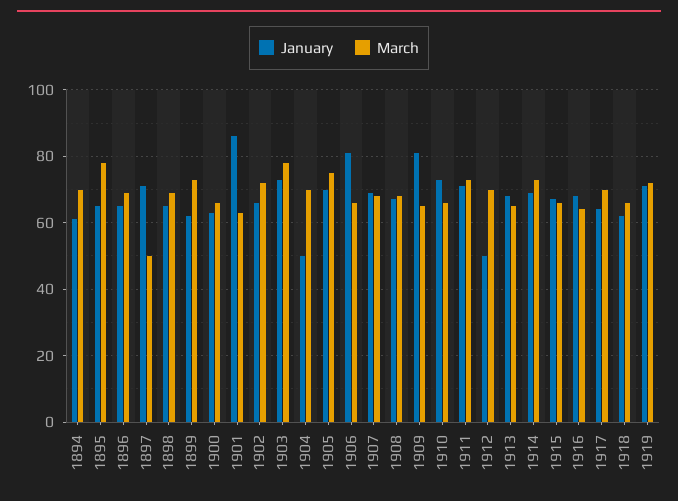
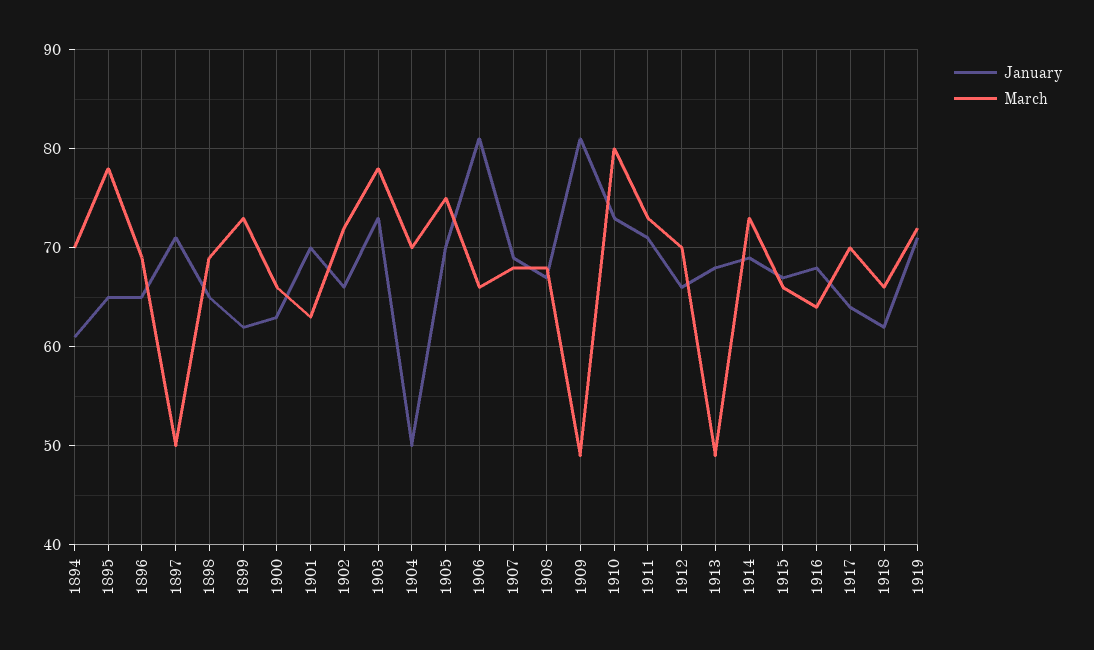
  {
    "January": {
      "1894": 61,
      "1895": 65,
      "1896": 65,
      "1897": 71,
      "1898": 65,
      "1899": 62,
      "1900": 63,
-     "1901": 85,
+     "1901": 70,
      "1902": 66,
      "1903": 73,
      "1904": 50,
      "1905": 70,
      "1906": 81,
      "1907": 69,
      "1908": 67,
      "1909": 81,
      "1910": 73,
      "1911": 71,
-     "1912": 50,
+     "1912": 66,
      "1913": 68,
      "1914": 69,
      "1915": 67,
      "1916": 68,
      "1917": 64,
      "1918": 62,
      "1919": 71
    },
    "March": {
      "1894": 70,
      "1895": 78,
      "1896": 69,
      "1897": 50,
      "1898": 69,
      "1899": 73,
      "1900": 66,
      "1901": 63,
      "1902": 72,
      "1903": 78,
      "1904": 70,
      "1905": 75,
      "1906": 66,
      "1907": 68,
      "1908": 68,
-     "1909": 65,
+     "1909": 49,
-     "1910": 65,
+     "1910": 80,
      "1911": 73,
      "1912": 70,
-     "1913": 65,
+     "1913": 49,
      "1914": 73,
      "1915": 66,
      "1916": 64,
      "1917": 70,
      "1918": 66,
      "1919": 72
    }
  }

